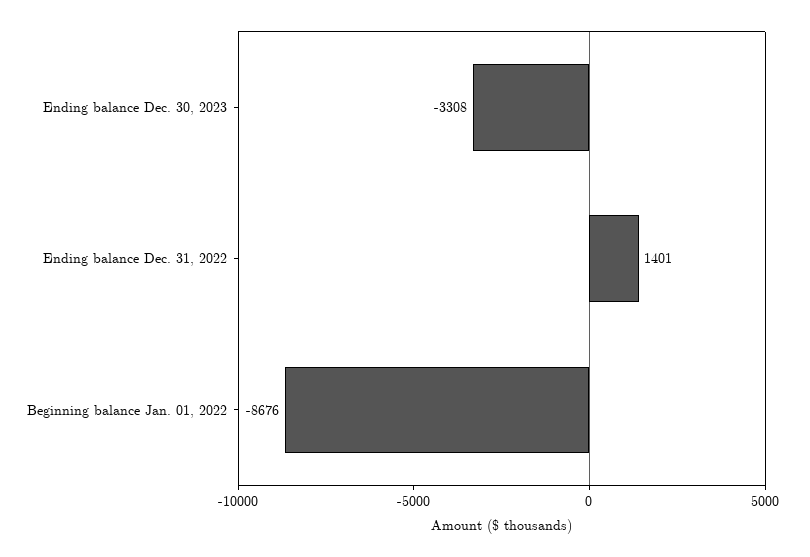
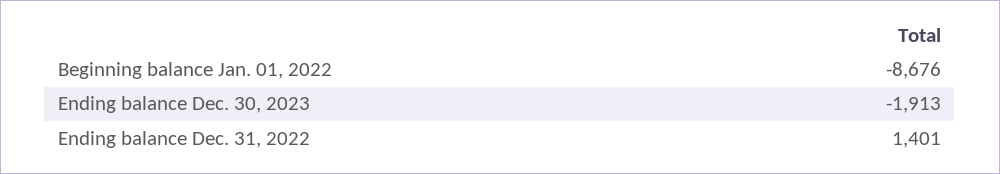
  {
-   "Ending balance Dec. 30, 2023": -3308,
+   "Ending balance Dec. 30, 2023": -1913,
    "Ending balance Dec. 31, 2022": 1401,
    "Beginning balance Jan. 01, 2022": -8676
  }

